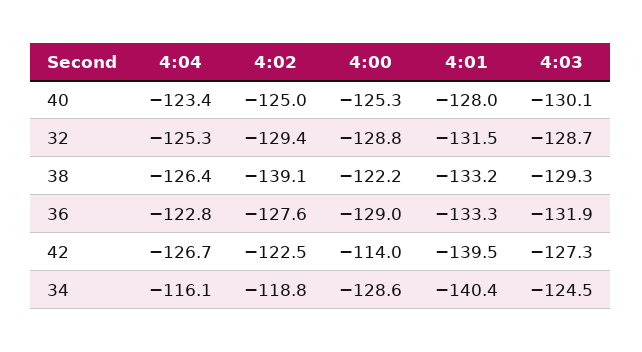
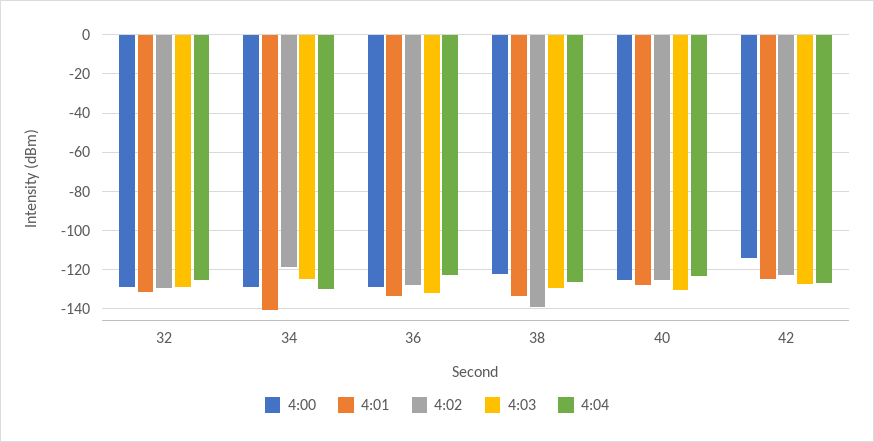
  {
    "4:04": {
      "40": -123.4,
      "32": -125.3,
      "38": -126.4,
      "36": -122.8,
      "42": -126.7,
-     "34": -116.1
+     "34": -130
    },
    "4:02": {
      "40": -125,
      "32": -129.4,
      "38": -139.1,
      "36": -127.6,
      "42": -122.5,
      "34": -118.8
    },
    "4:00": {
      "40": -125.3,
      "32": -128.8,
      "38": -122.2,
      "36": -129,
      "42": -114,
      "34": -128.6
    },
    "4:01": {
      "40": -128,
      "32": -131.5,
      "38": -133.2,
      "36": -133.3,
-     "42": -139.5,
+     "42": -125,
      "34": -140.4
    },
    "4:03": {
      "40": -130.1,
      "32": -128.7,
      "38": -129.3,
      "36": -131.9,
      "42": -127.3,
      "34": -124.5
    }
  }

